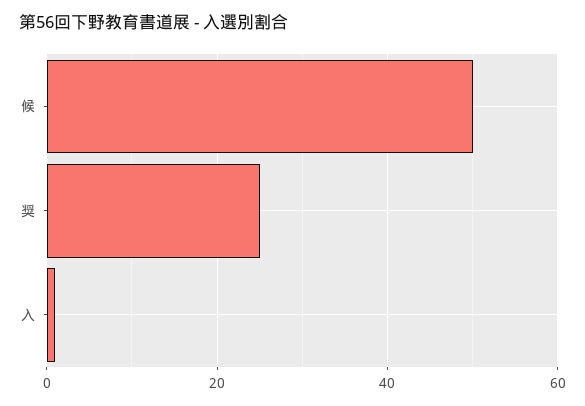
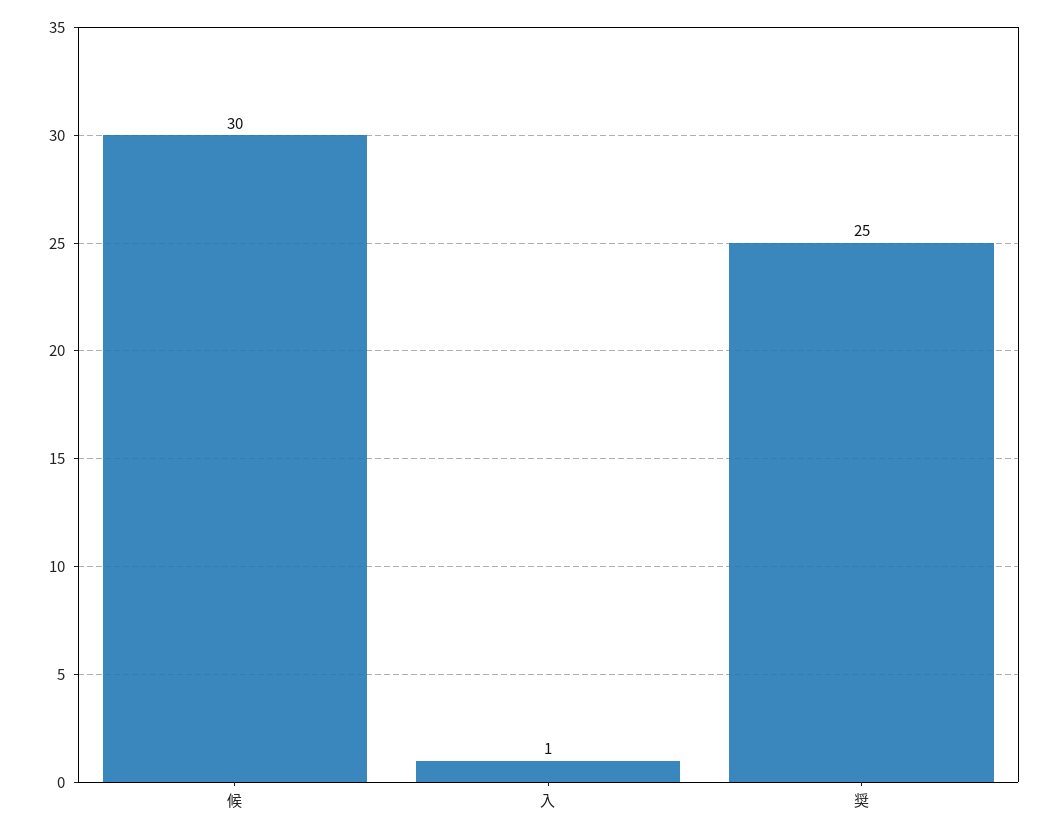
  {
-   "候": 50,
+   "候": 30,
    "奨": 25,
    "入": 1
  }

